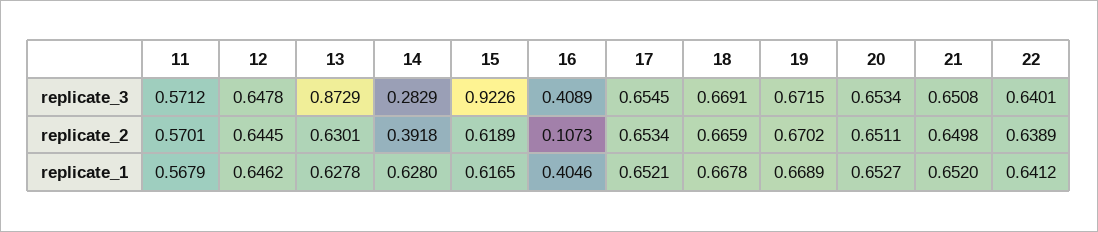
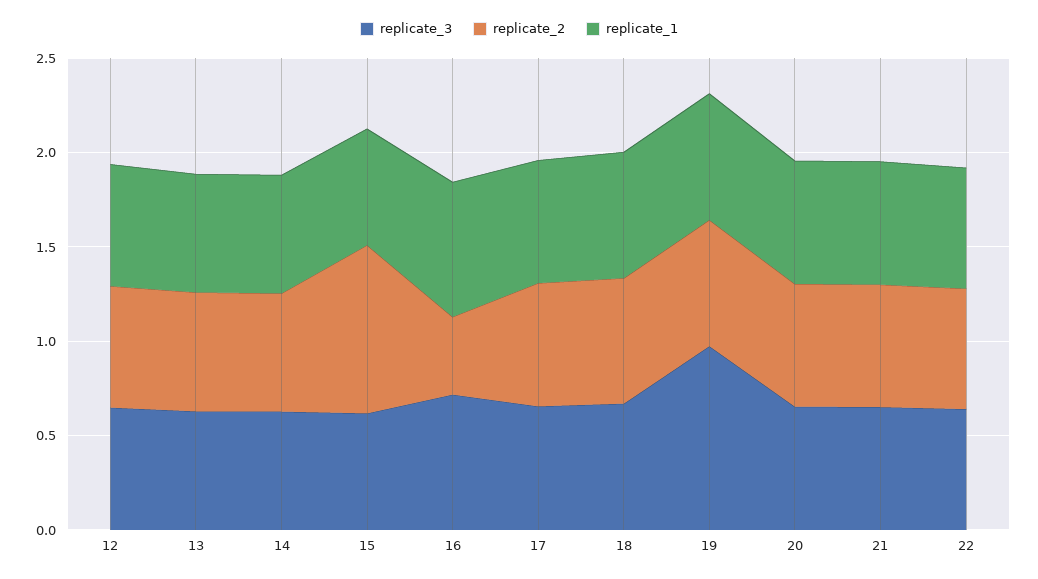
  {
    "replicate_3": {
-     "11": 0.5712,
      "12": 0.6478,
-     "13": 0.8729,
+     "13": 0.6,
-     "14": 0.2829,
+     "14": 0.6,
-     "15": 0.9226,
+     "15": 0.6,
-     "16": 0.4089,
+     "16": 0.7,
      "17": 0.6545,
      "18": 0.6691,
-     "19": 0.6715,
+     "19": 1,
      "20": 0.6534,
      "21": 0.6508,
      "22": 0.6401
    },
    "replicate_2": {
-     "11": 0.5701,
      "12": 0.6445,
      "13": 0.6301,
-     "14": 0.3918,
+     "14": 0.6,
-     "15": 0.6189,
+     "15": 0.9,
-     "16": 0.1073,
+     "16": 0.4,
      "17": 0.6534,
      "18": 0.6659,
      "19": 0.6702,
      "20": 0.6511,
      "21": 0.6498,
      "22": 0.6389
    },
    "replicate_1": {
-     "11": 0.5679,
      "12": 0.6462,
      "13": 0.6278,
      "14": 0.628,
      "15": 0.6165,
-     "16": 0.4046,
+     "16": 0.7,
      "17": 0.6521,
      "18": 0.6678,
      "19": 0.6689,
      "20": 0.6527,
      "21": 0.652,
      "22": 0.6412
    }
  }

